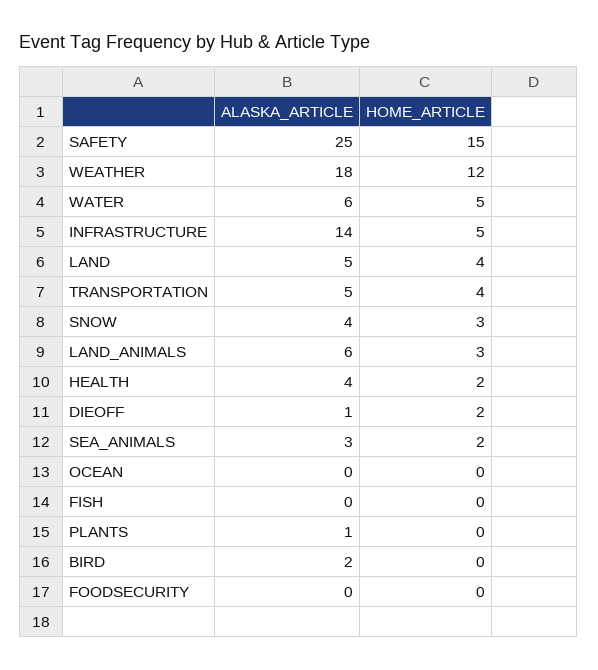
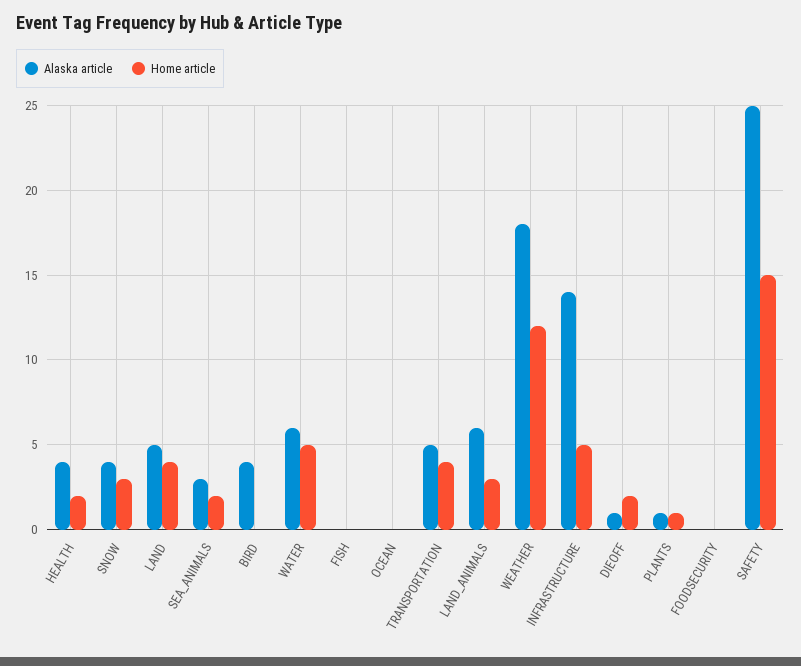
  {
    "ALASKA_ARTICLE": {
      "SAFETY": 25,
      "WEATHER": 18,
      "WATER": 6,
      "INFRASTRUCTURE": 14,
      "LAND": 5,
      "TRANSPORTATION": 5,
      "SNOW": 4,
      "LAND_ANIMALS": 6,
      "HEALTH": 4,
      "DIEOFF": 1,
      "SEA_ANIMALS": 3,
      "OCEAN": 0,
      "FISH": 0,
      "PLANTS": 1,
-     "BIRD": 2,
+     "BIRD": 4,
      "FOODSECURITY": 0
    },
    "HOME_ARTICLE": {
      "SAFETY": 15,
      "WEATHER": 12,
      "WATER": 5,
      "INFRASTRUCTURE": 5,
      "LAND": 4,
      "TRANSPORTATION": 4,
      "SNOW": 3,
      "LAND_ANIMALS": 3,
      "HEALTH": 2,
      "DIEOFF": 2,
      "SEA_ANIMALS": 2,
      "OCEAN": 0,
      "FISH": 0,
-     "PLANTS": 0,
+     "PLANTS": 1,
      "BIRD": 0,
      "FOODSECURITY": 0
    }
  }

